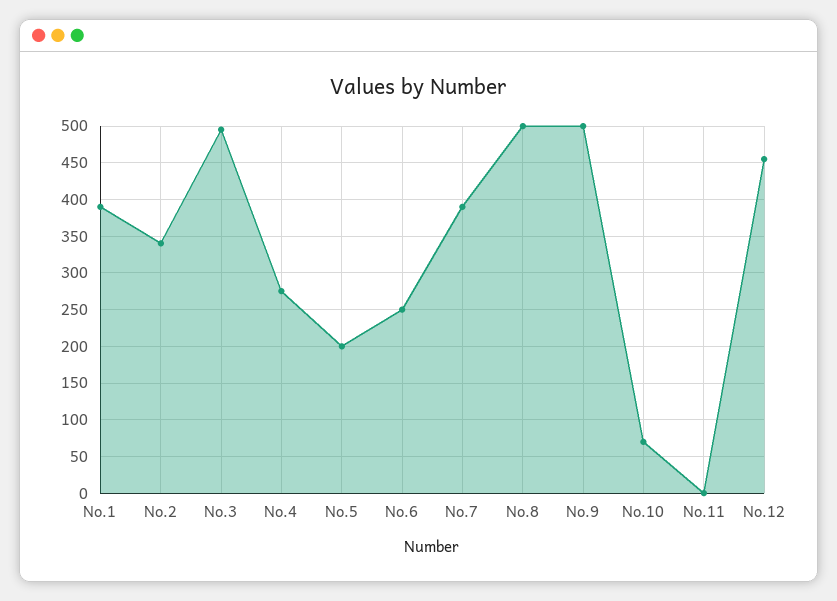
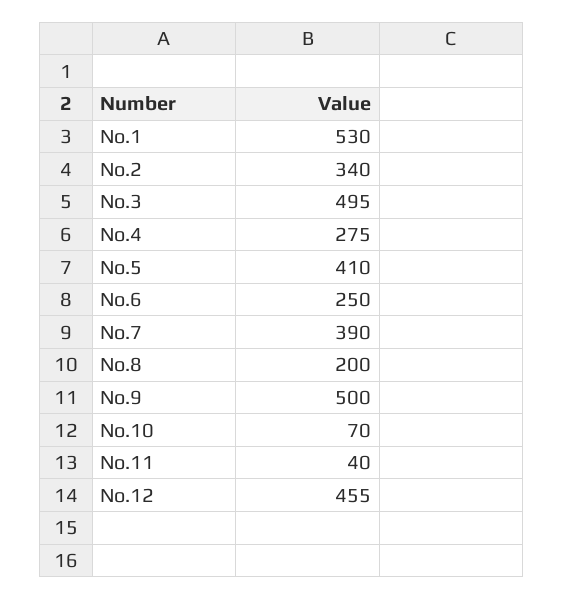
  {
-   "No.1": 390,
+   "No.1": 530,
    "No.2": 340,
    "No.3": 495,
    "No.4": 275,
-   "No.5": 200,
+   "No.5": 410,
    "No.6": 250,
    "No.7": 390,
-   "No.8": 500,
+   "No.8": 200,
    "No.9": 500,
    "No.10": 70,
-   "No.11": 0,
+   "No.11": 40,
    "No.12": 455
  }

